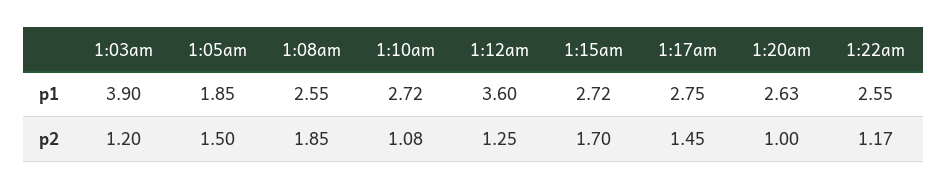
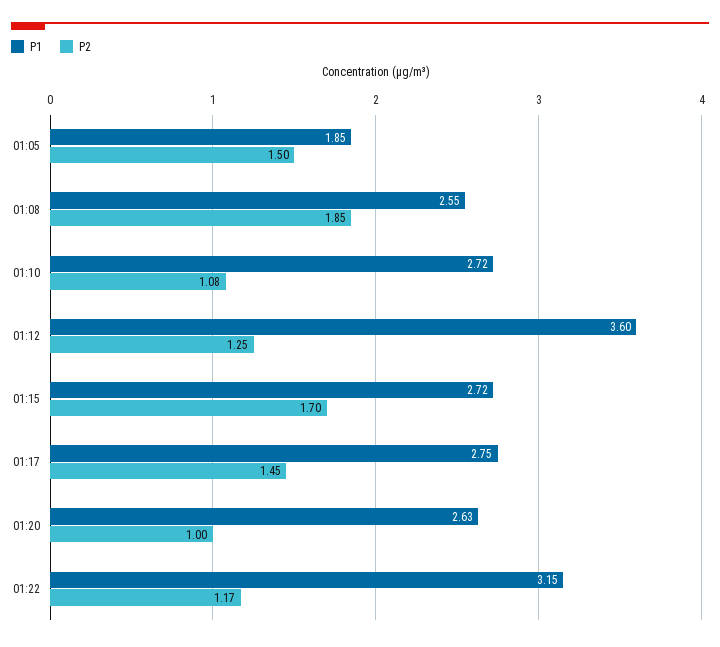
  {
    "p1": {
-     "1:03am": 3.9,
      "1:05am": 1.85,
      "1:08am": 2.55,
      "1:10am": 2.72,
      "1:12am": 3.6,
      "1:15am": 2.72,
      "1:17am": 2.75,
      "1:20am": 2.63,
-     "1:22am": 2.55
+     "1:22am": 3.15
    },
    "p2": {
-     "1:03am": 1.2,
      "1:05am": 1.5,
      "1:08am": 1.85,
      "1:10am": 1.08,
      "1:12am": 1.25,
      "1:15am": 1.7,
      "1:17am": 1.45,
      "1:20am": 1,
      "1:22am": 1.17
    }
  }

